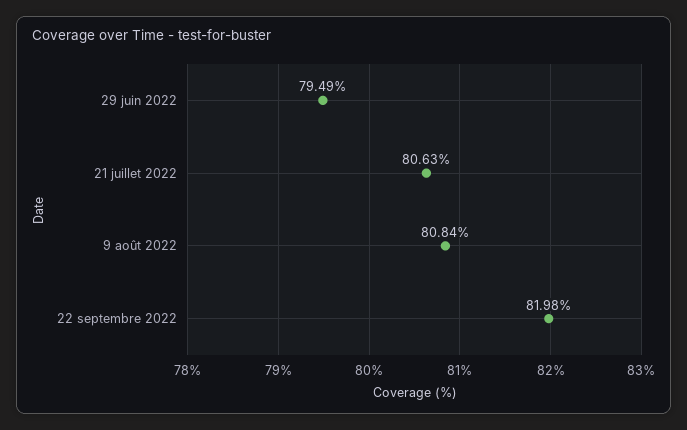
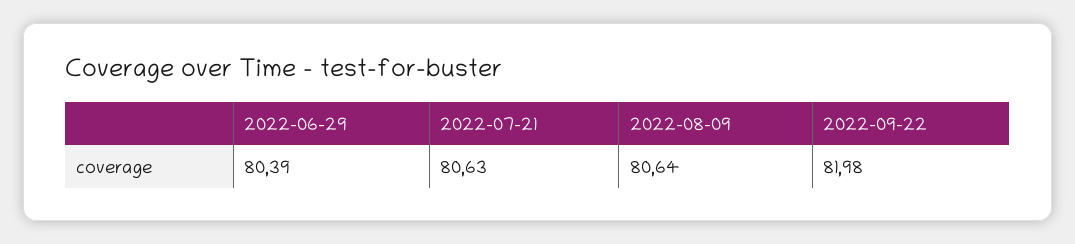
  {
-   "29 juin 2022": 79.49,
+   "29 juin 2022": 80.39,
    "21 juillet 2022": 80.63,
-   "9 août 2022": 80.84,
+   "9 août 2022": 80.64,
    "22 septembre 2022": 81.98
  }

